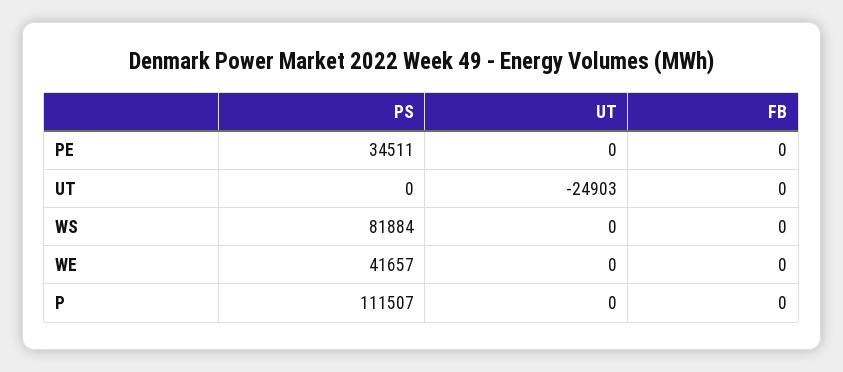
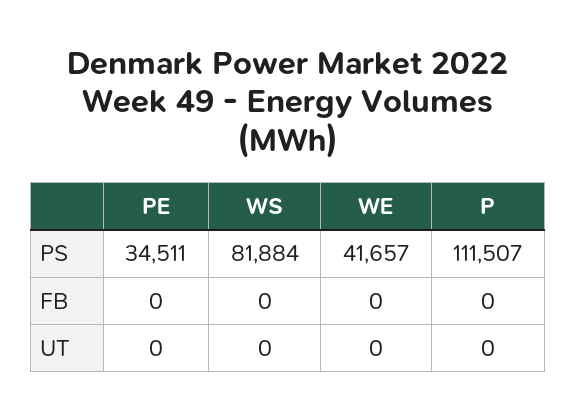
  {
    "PS": {
      "PE": 34511,
-     "UT": 0,
      "WS": 81884,
      "WE": 41657,
      "P": 111507
    },
    "UT": {
      "PE": 0,
-     "UT": -24903,
      "WS": 0,
      "WE": 0,
      "P": 0
    },
    "FB": {
      "PE": 0,
-     "UT": 0,
      "WS": 0,
      "WE": 0,
      "P": 0
    }
  }

